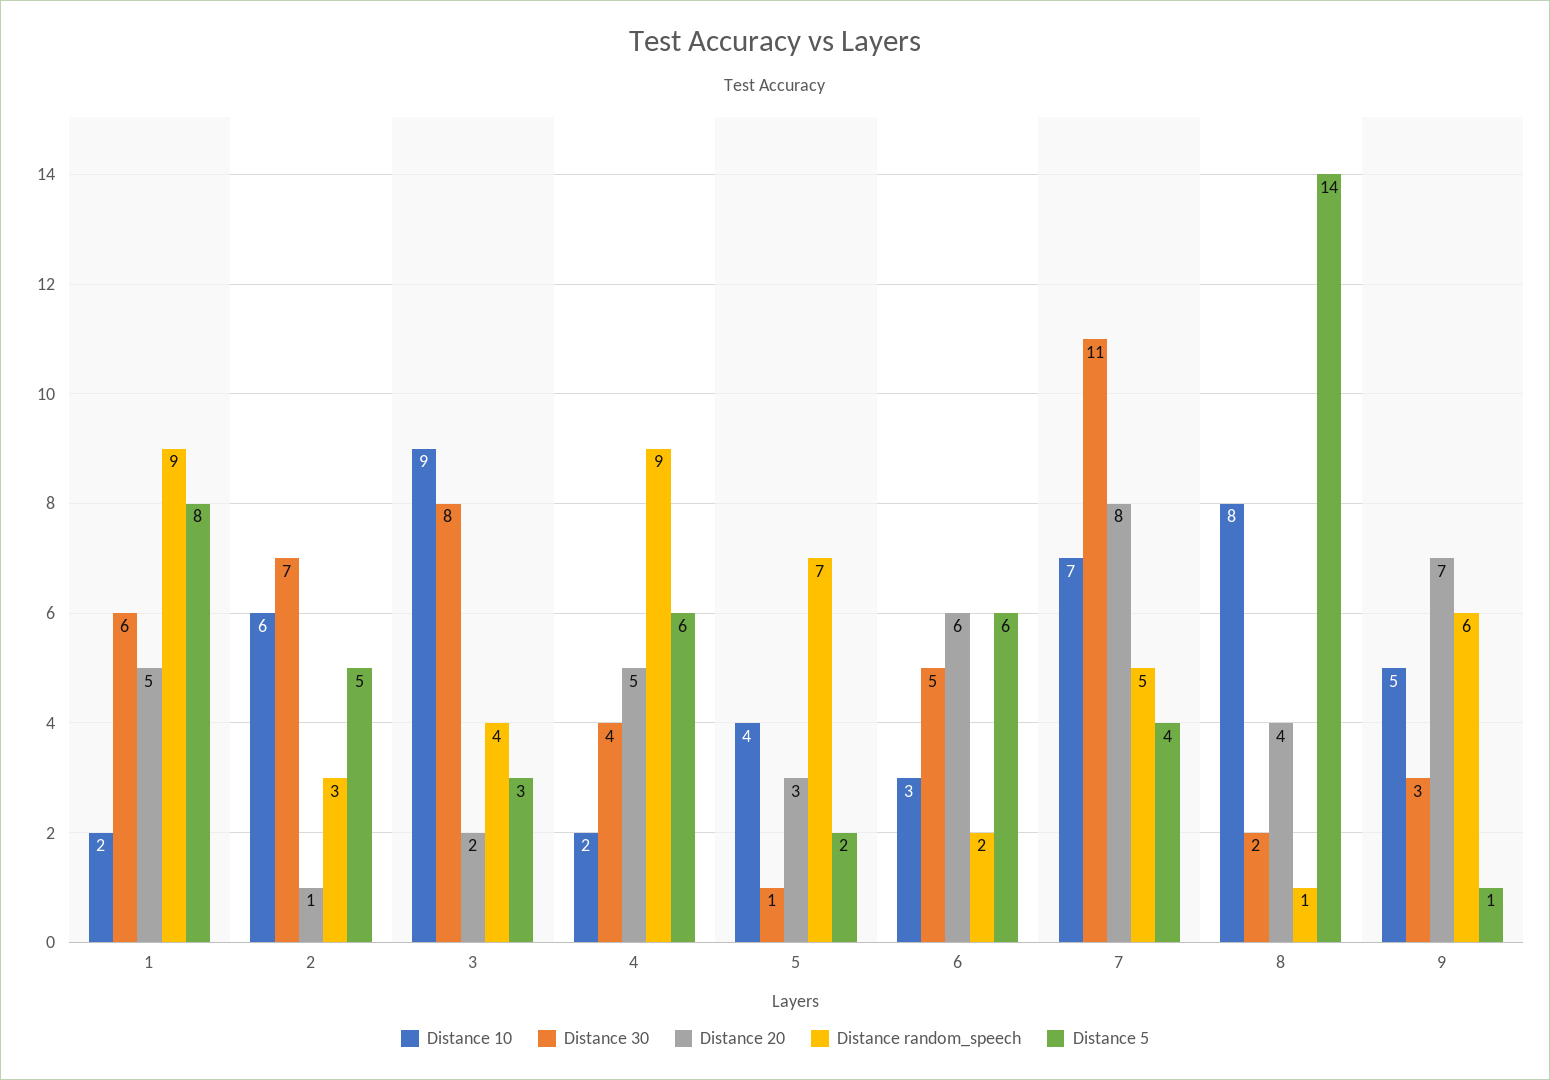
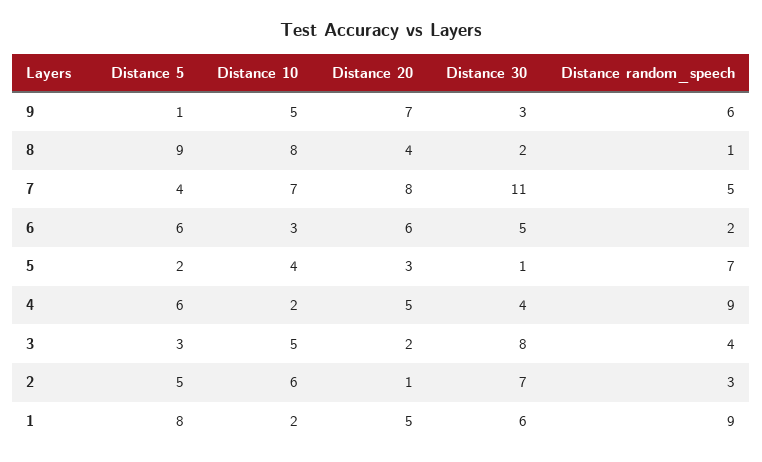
  {
    "Distance 10": {
      "1": 2,
      "2": 6,
-     "3": 9,
+     "3": 5,
      "4": 2,
      "5": 4,
      "6": 3,
      "7": 7,
      "8": 8,
      "9": 5
    },
    "Distance 30": {
      "1": 6,
      "2": 7,
      "3": 8,
      "4": 4,
      "5": 1,
      "6": 5,
      "7": 11,
      "8": 2,
      "9": 3
    },
    "Distance 20": {
      "1": 5,
      "2": 1,
      "3": 2,
      "4": 5,
      "5": 3,
      "6": 6,
      "7": 8,
      "8": 4,
      "9": 7
    },
    "Distance random_speech": {
      "1": 9,
      "2": 3,
      "3": 4,
      "4": 9,
      "5": 7,
      "6": 2,
      "7": 5,
      "8": 1,
      "9": 6
    },
    "Distance 5": {
      "1": 8,
      "2": 5,
      "3": 3,
      "4": 6,
      "5": 2,
      "6": 6,
      "7": 4,
-     "8": 14,
+     "8": 9,
      "9": 1
    }
  }

